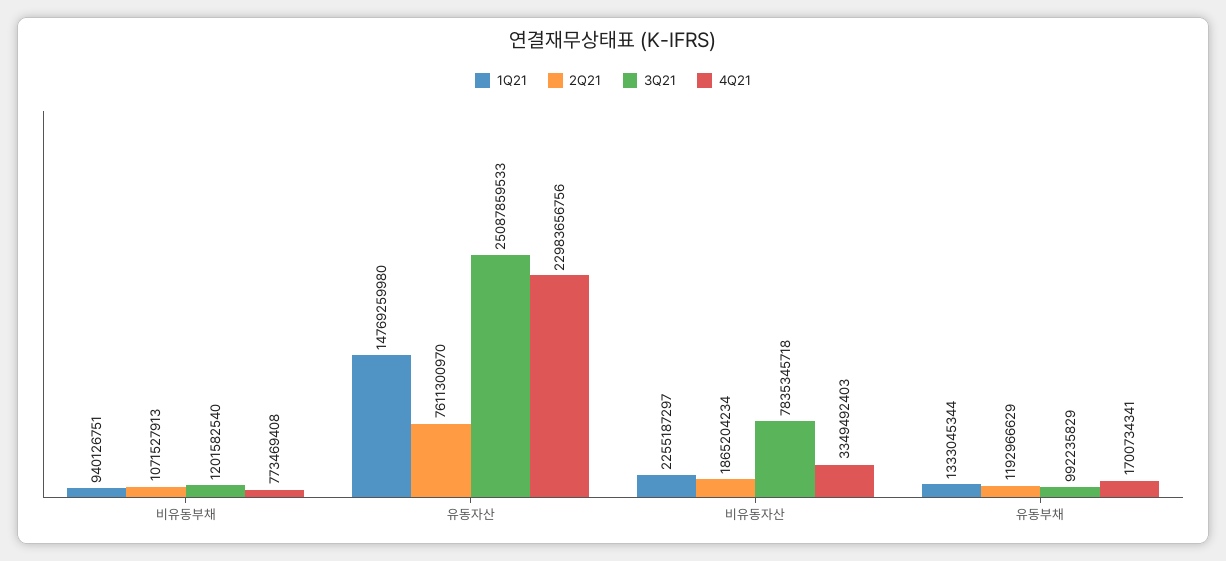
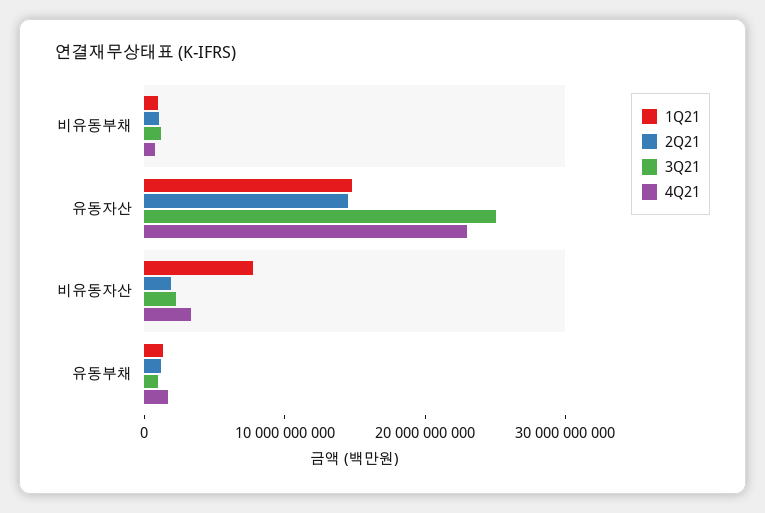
  {
    "1Q21": {
      "비유동부채": 940126751,
      "유동자산": 14769259980,
-     "비유동자산": 2255187297,
+     "비유동자산": 8000000000,
      "유동부채": 1333045344
    },
    "2Q21": {
      "비유동부채": 1071527913,
-     "유동자산": 7611300970,
+     "유동자산": 14000000000,
      "비유동자산": 1865204234,
      "유동부채": 1192966629
    },
    "3Q21": {
      "비유동부채": 1201582540,
      "유동자산": 25087859533,
-     "비유동자산": 7835345718,
+     "비유동자산": 2000000000,
      "유동부채": 992235829
    },
    "4Q21": {
      "비유동부채": 773469408,
      "유동자산": 22983656756,
      "비유동자산": 3349492403,
      "유동부채": 1700734341
    }
  }

